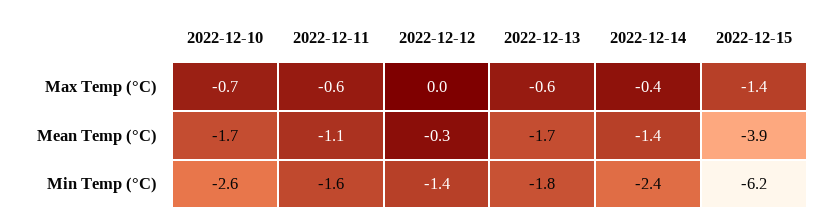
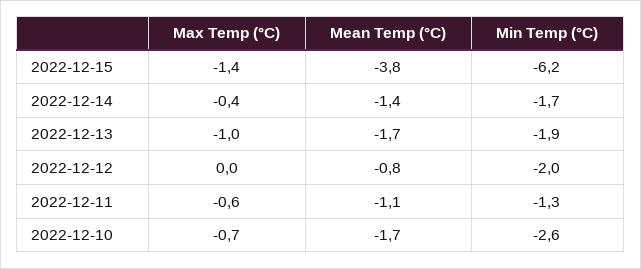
  {
    "2022-12-10": {
      "Max Temp (°C)": -0.7,
      "Mean Temp (°C)": -1.7,
      "Min Temp (°C)": -2.6
    },
    "2022-12-11": {
      "Max Temp (°C)": -0.6,
      "Mean Temp (°C)": -1.1,
-     "Min Temp (°C)": -1.6
+     "Min Temp (°C)": -1.3
    },
    "2022-12-12": {
      "Max Temp (°C)": 0,
-     "Mean Temp (°C)": -0.3,
+     "Mean Temp (°C)": -0.8,
-     "Min Temp (°C)": -1.4
+     "Min Temp (°C)": -2
    },
    "2022-12-13": {
-     "Max Temp (°C)": -0.6,
+     "Max Temp (°C)": -1,
      "Mean Temp (°C)": -1.7,
-     "Min Temp (°C)": -1.8
+     "Min Temp (°C)": -1.9
    },
    "2022-12-14": {
      "Max Temp (°C)": -0.4,
      "Mean Temp (°C)": -1.4,
-     "Min Temp (°C)": -2.4
+     "Min Temp (°C)": -1.7
    },
    "2022-12-15": {
      "Max Temp (°C)": -1.4,
-     "Mean Temp (°C)": -3.9,
+     "Mean Temp (°C)": -3.8,
      "Min Temp (°C)": -6.2
    }
  }

